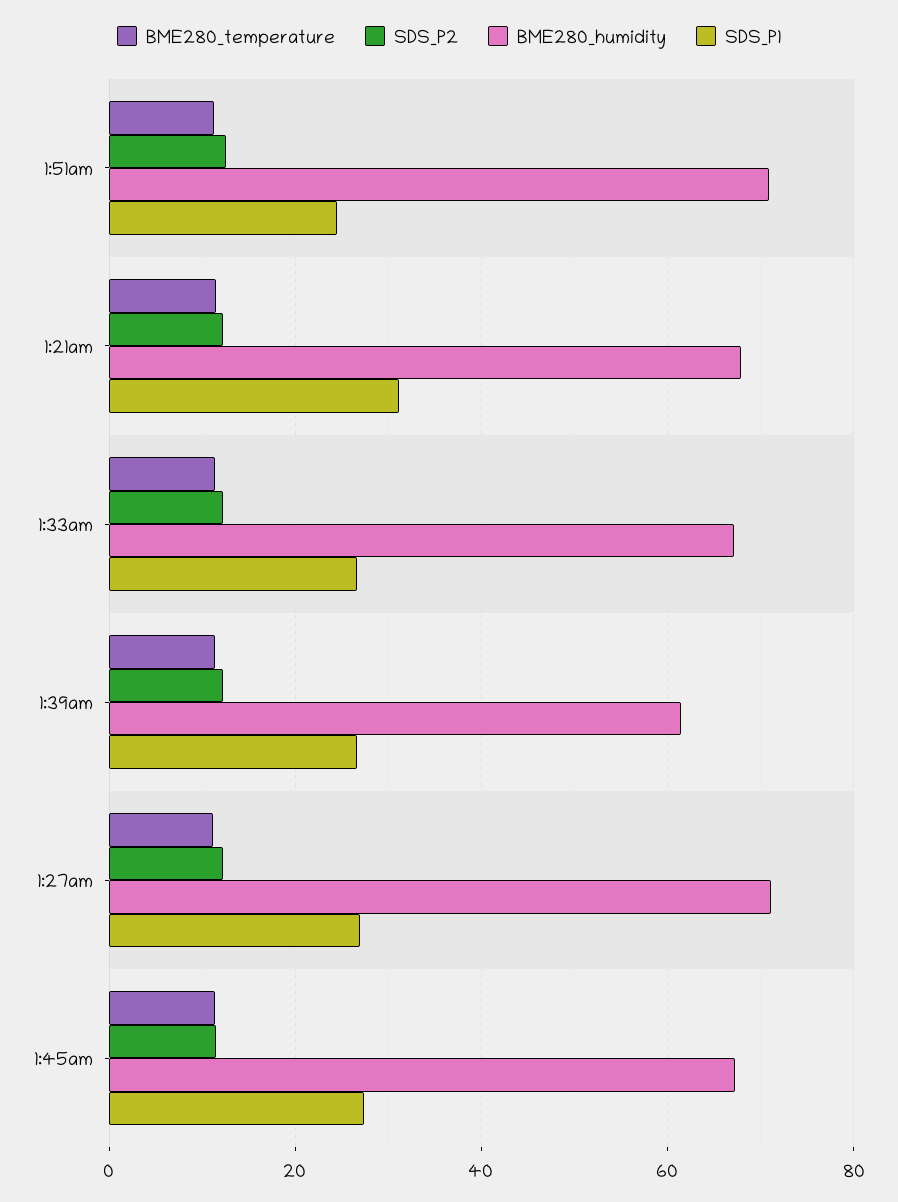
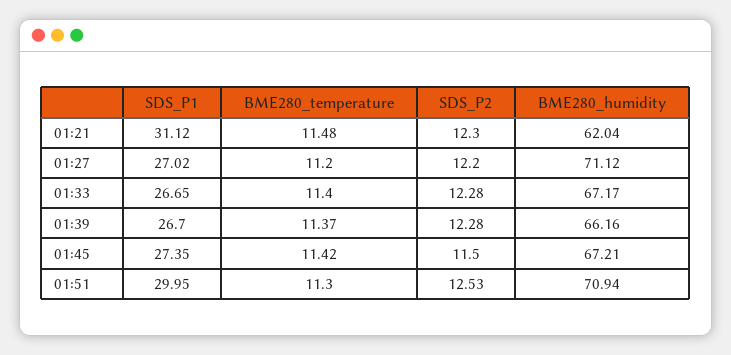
  {
    "BME280_temperature": {
      "1:51am": 11.3,
      "1:21am": 11.48,
      "1:33am": 11.4,
      "1:39am": 11.37,
      "1:27am": 11.2,
      "1:45am": 11.42
    },
    "SDS_P2": {
      "1:51am": 12.53,
      "1:21am": 12.3,
      "1:33am": 12.28,
      "1:39am": 12.28,
      "1:27am": 12.2,
      "1:45am": 11.5
    },
    "BME280_humidity": {
      "1:51am": 70.94,
-     "1:21am": 68,
+     "1:21am": 62.04,
      "1:33am": 67.17,
-     "1:39am": 62,
+     "1:39am": 66.16,
      "1:27am": 71.12,
      "1:45am": 67.21
    },
    "SDS_P1": {
-     "1:51am": 24,
+     "1:51am": 29.95,
      "1:21am": 31.12,
      "1:33am": 26.65,
      "1:39am": 26.7,
      "1:27am": 27.02,
      "1:45am": 27.35
    }
  }

